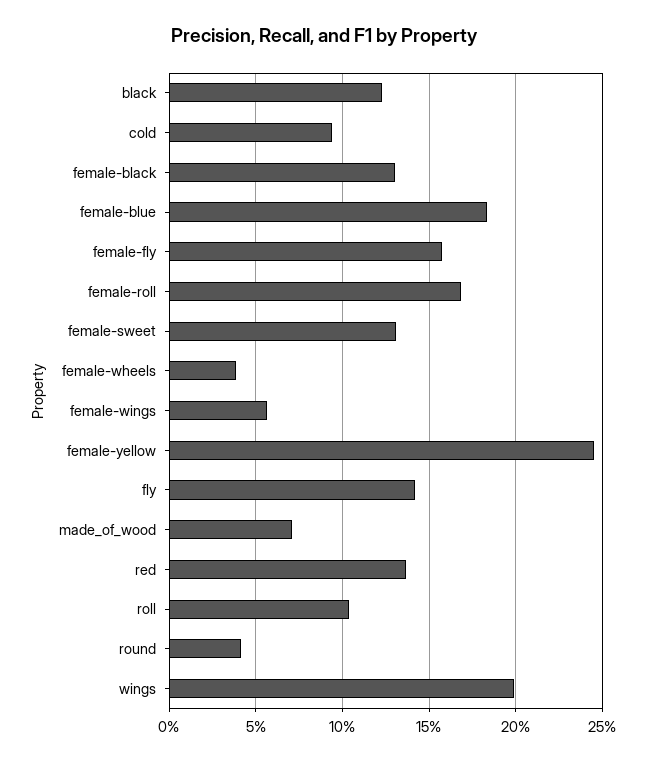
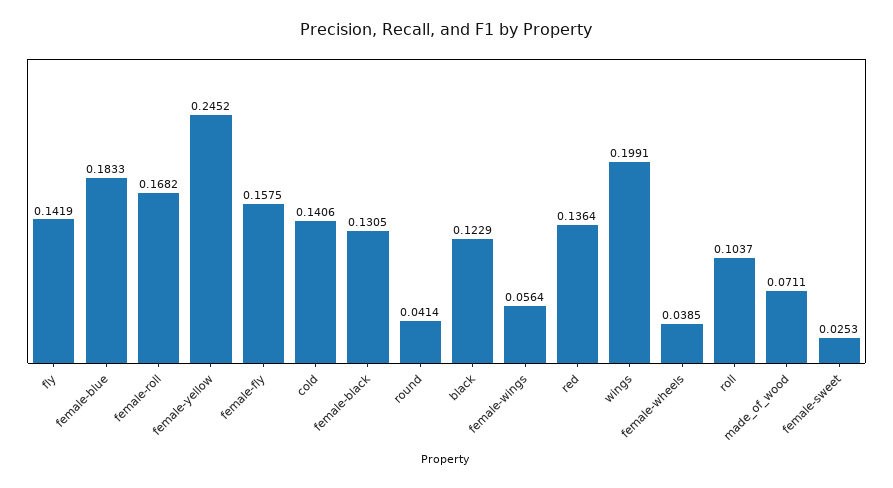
  {
    "black": 0.1229,
-   "cold": 0.095,
+   "cold": 0.1406,
    "female-black": 0.1305,
    "female-blue": 0.1833,
    "female-fly": 0.1575,
    "female-roll": 0.1682,
-   "female-sweet": 0.13,
+   "female-sweet": 0.0253,
    "female-wheels": 0.0385,
    "female-wings": 0.0564,
    "female-yellow": 0.2452,
    "fly": 0.1419,
    "made_of_wood": 0.0711,
    "red": 0.1364,
    "roll": 0.1037,
    "round": 0.0414,
    "wings": 0.1991
  }

